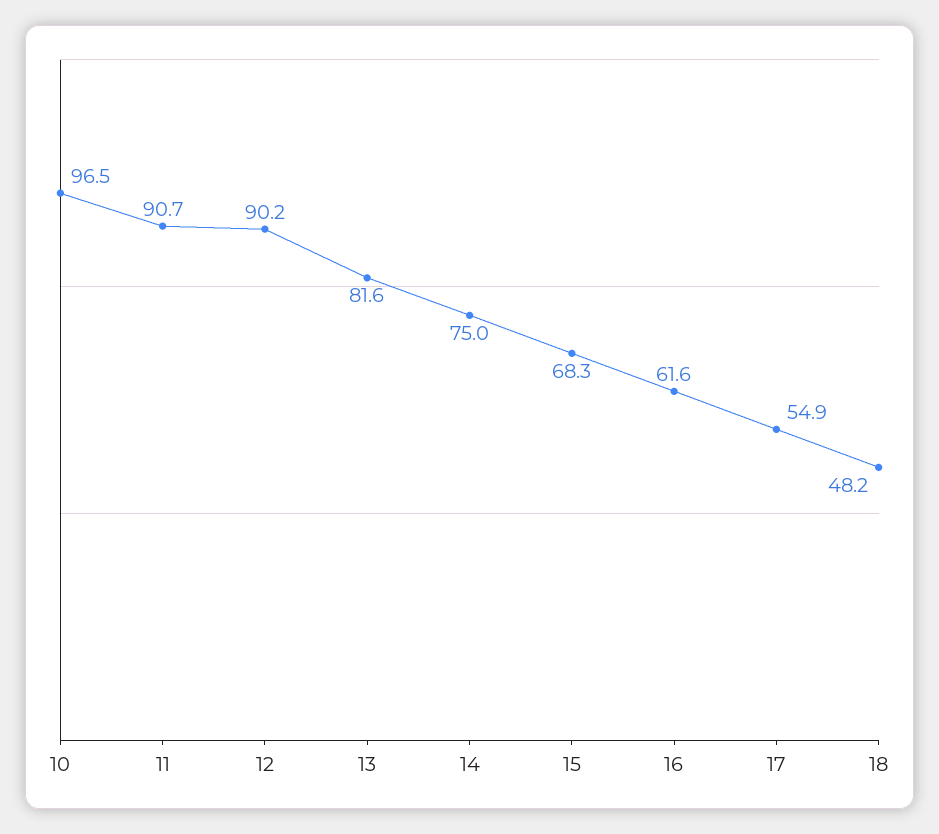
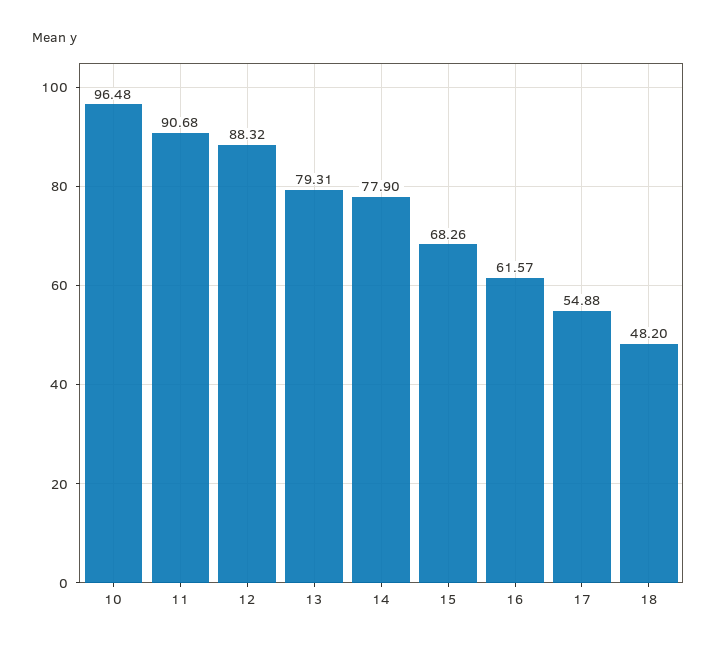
  {
    "10": 96.48,
    "11": 90.68,
-   "12": 90.2,
+   "12": 88.32,
-   "13": 81.6,
+   "13": 79.31,
-   "14": 75,
+   "14": 77.9,
    "15": 68.26,
    "16": 61.57,
    "17": 54.88,
    "18": 48.2
  }

